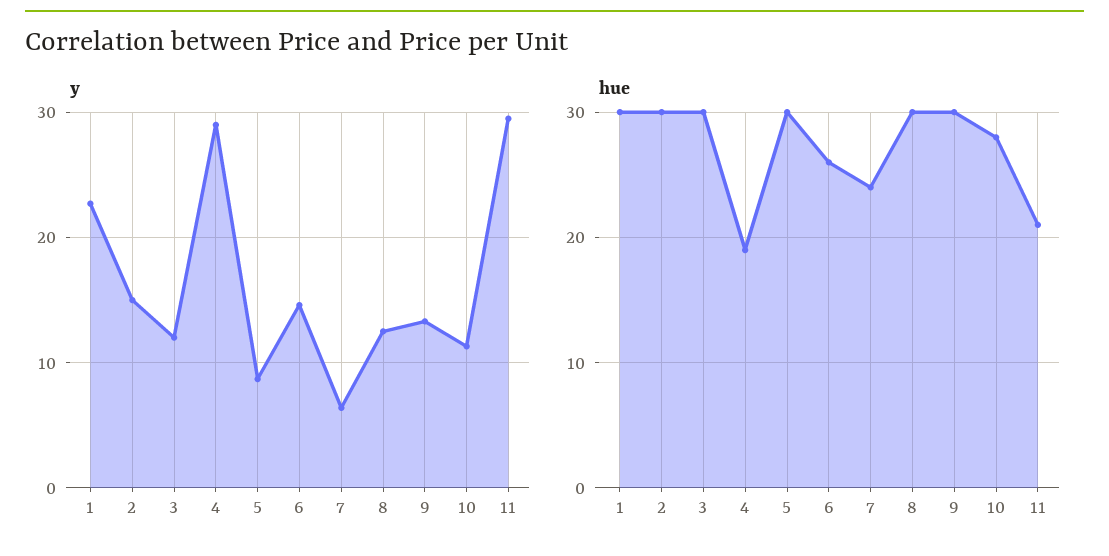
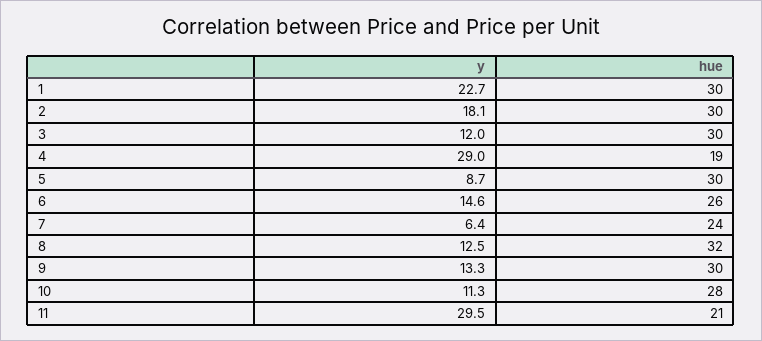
  {
    "y": {
      "1": 22.7,
-     "2": 15,
+     "2": 18.1,
      "3": 12,
      "4": 29,
      "5": 8.7,
      "6": 14.6,
      "7": 6.4,
      "8": 12.5,
      "9": 13.3,
      "10": 11.3,
      "11": 29.5
    },
    "hue": {
      "1": 30,
      "2": 30,
      "3": 30,
      "4": 19,
      "5": 30,
      "6": 26,
      "7": 24,
-     "8": 30,
+     "8": 32,
      "9": 30,
      "10": 28,
      "11": 21
    }
  }

